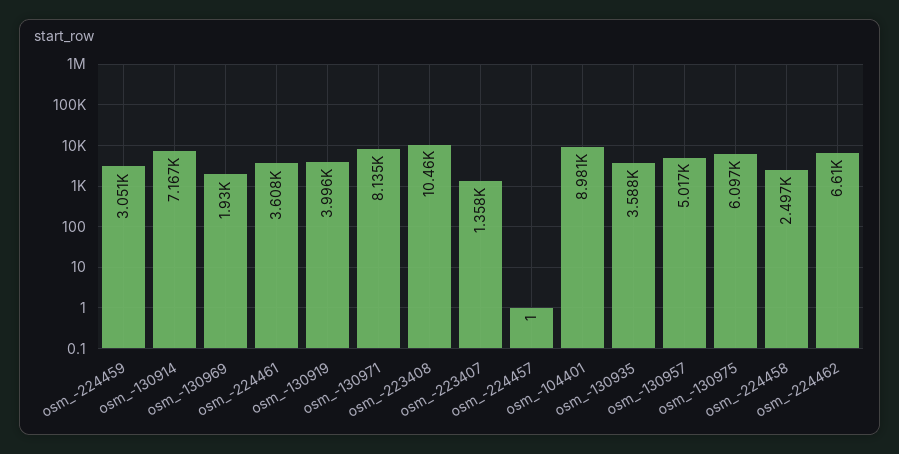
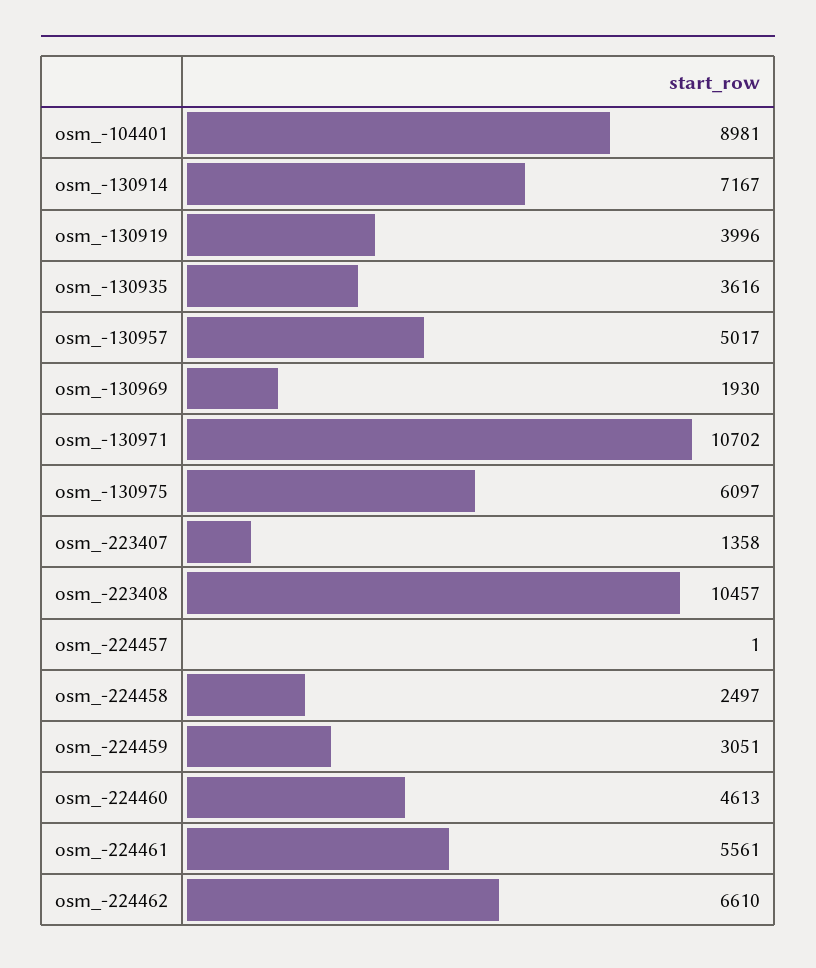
  {
    "osm_-224459": 3051,
    "osm_-130914": 7167,
    "osm_-130969": 1930,
-   "osm_-224461": 3608,
+   "osm_-224461": 5561,
    "osm_-130919": 3996,
-   "osm_-130971": 8135,
+   "osm_-130971": 10702,
    "osm_-223408": 10457,
    "osm_-223407": 1358,
    "osm_-224457": 1,
    "osm_-104401": 8981,
-   "osm_-130935": 3588,
+   "osm_-130935": 3616,
    "osm_-130957": 5017,
    "osm_-130975": 6097,
    "osm_-224458": 2497,
-   "osm_-224462": 6610
+   "osm_-224462": 6610,
+   "osm_-224460": 4613
  }

